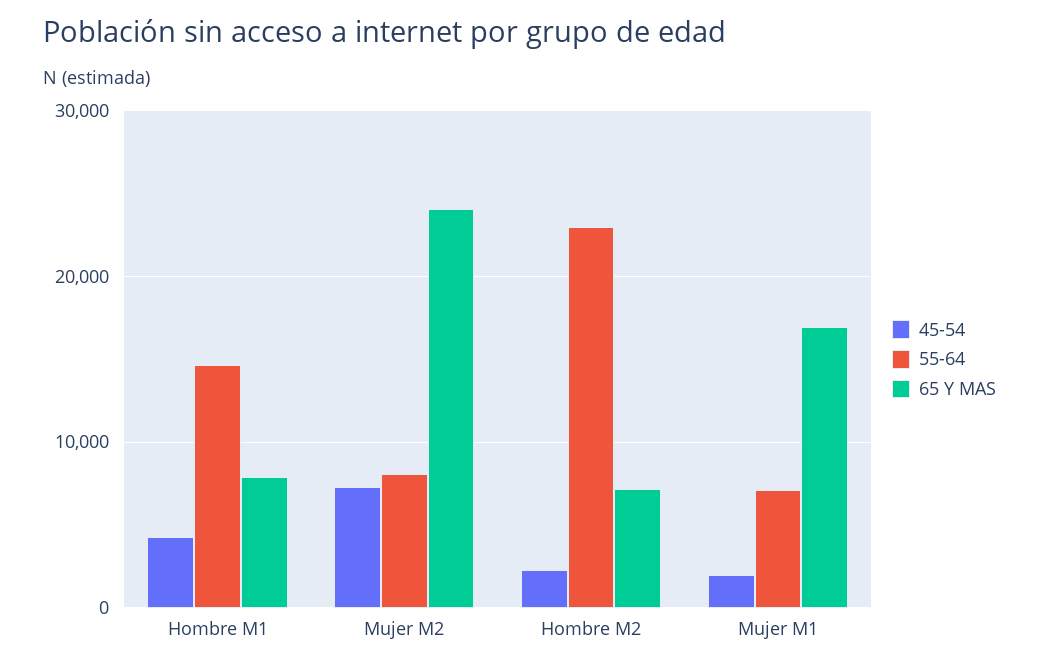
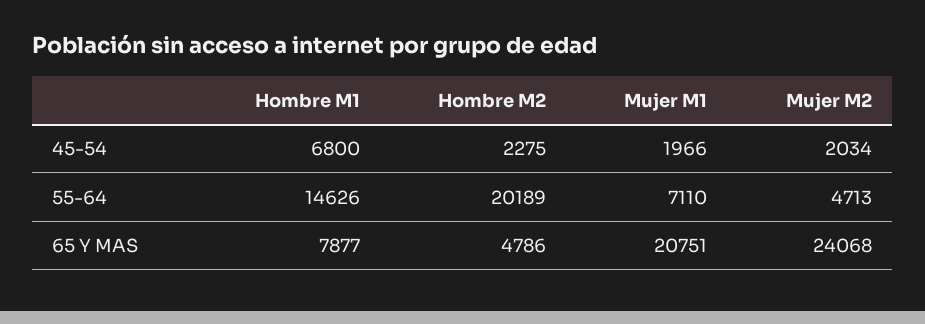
  {
    "45-54": {
-     "Hombre M1": 4000,
+     "Hombre M1": 6800,
-     "Mujer M2": 7000,
+     "Mujer M2": 2034,
      "Hombre M2": 2275,
      "Mujer M1": 1966
    },
    "55-64": {
      "Hombre M1": 14626,
-     "Mujer M2": 8000,
+     "Mujer M2": 4713,
-     "Hombre M2": 23000,
+     "Hombre M2": 20189,
      "Mujer M1": 7110
    },
    "65 Y MAS": {
      "Hombre M1": 7877,
      "Mujer M2": 24068,
-     "Hombre M2": 7000,
+     "Hombre M2": 4786,
-     "Mujer M1": 17000
+     "Mujer M1": 20751
    }
  }

